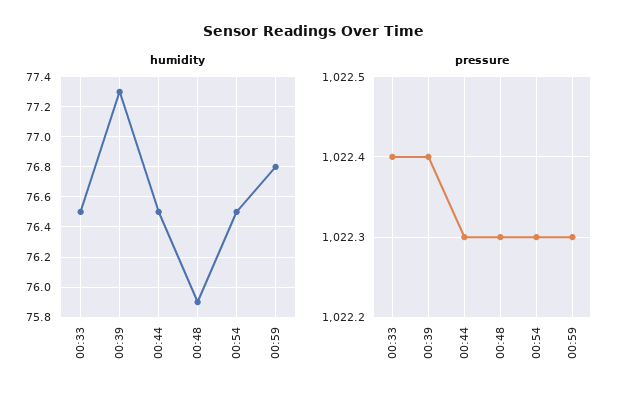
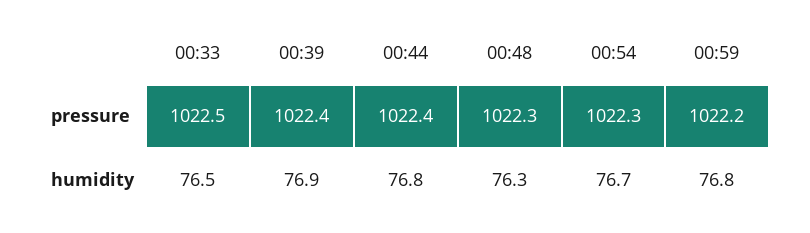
  {
    "humidity": {
      "00:33": 76.5,
-     "00:39": 77.3,
+     "00:39": 76.9,
-     "00:44": 76.5,
+     "00:44": 76.8,
-     "00:48": 75.9,
+     "00:48": 76.3,
-     "00:54": 76.5,
+     "00:54": 76.7,
      "00:59": 76.8
    },
    "pressure": {
-     "00:33": 1022.4,
+     "00:33": 1022.5,
      "00:39": 1022.4,
-     "00:44": 1022.3,
+     "00:44": 1022.4,
      "00:48": 1022.3,
      "00:54": 1022.3,
-     "00:59": 1022.3
+     "00:59": 1022.2
    }
  }

